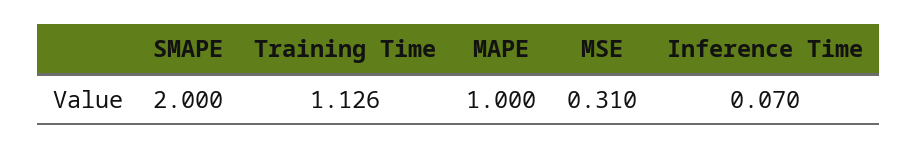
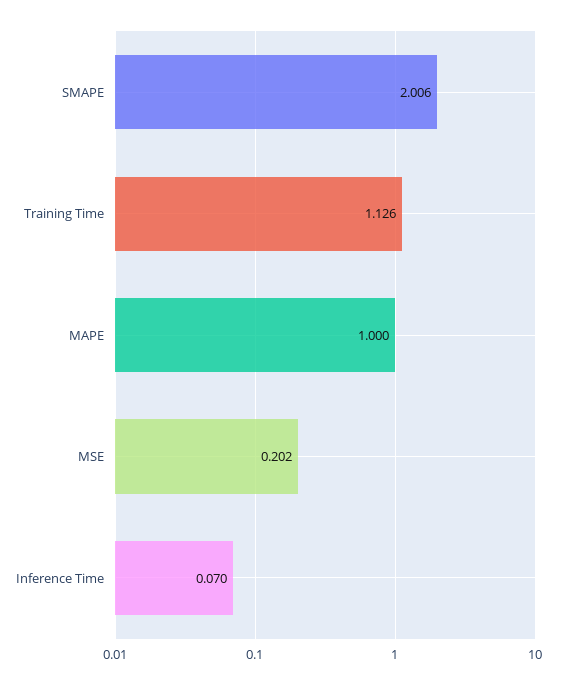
  {
-   "SMAPE": 2,
+   "SMAPE": 2.006,
    "Training Time": 1.126,
    "MAPE": 1,
-   "MSE": 0.31,
+   "MSE": 0.202,
    "Inference Time": 0.07
  }

